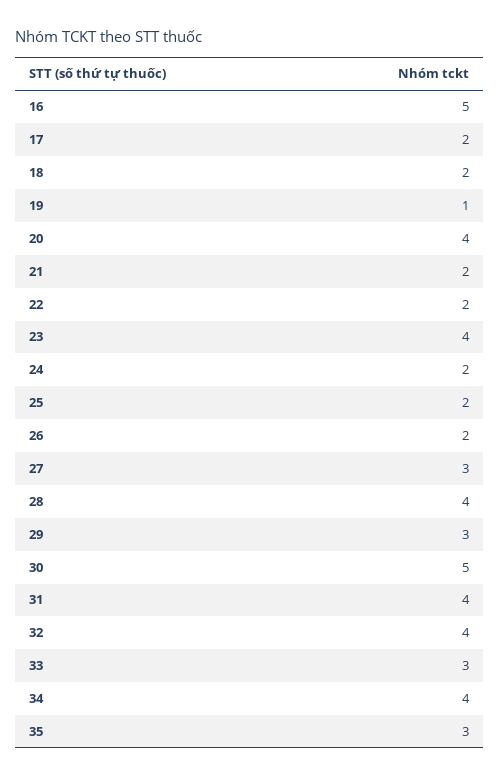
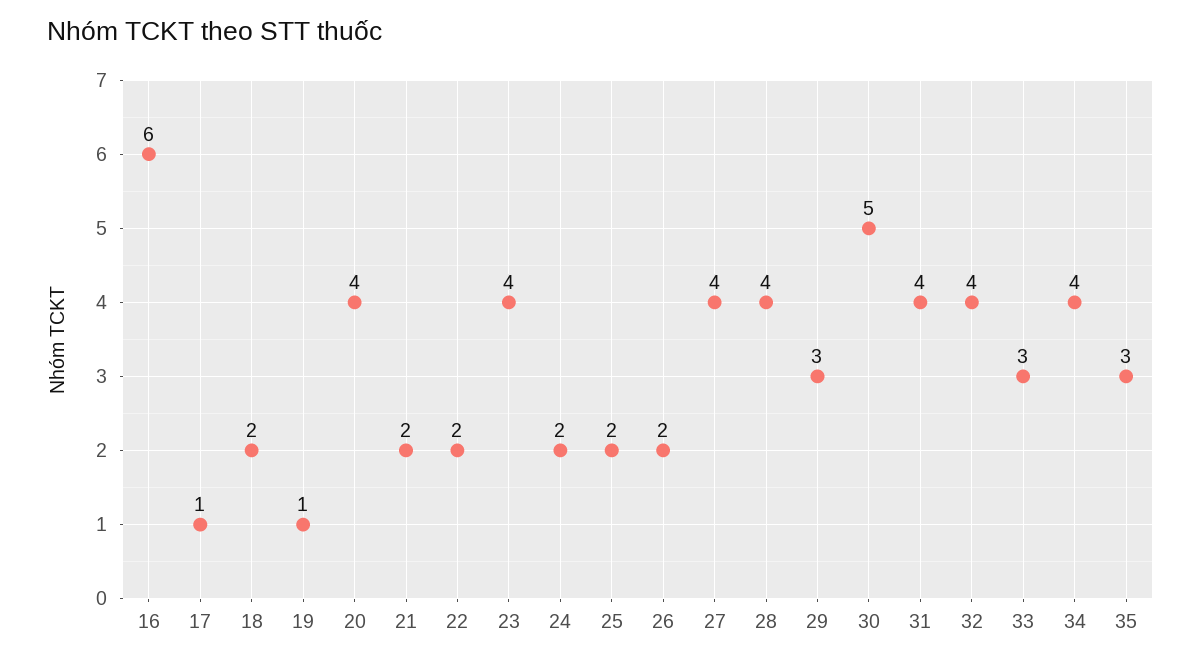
  {
-   "16": 5,
+   "16": 6,
-   "17": 2,
+   "17": 1,
    "18": 2,
    "19": 1,
    "20": 4,
    "21": 2,
    "22": 2,
    "23": 4,
    "24": 2,
    "25": 2,
    "26": 2,
-   "27": 3,
+   "27": 4,
    "28": 4,
    "29": 3,
    "30": 5,
    "31": 4,
    "32": 4,
    "33": 3,
    "34": 4,
    "35": 3
  }

